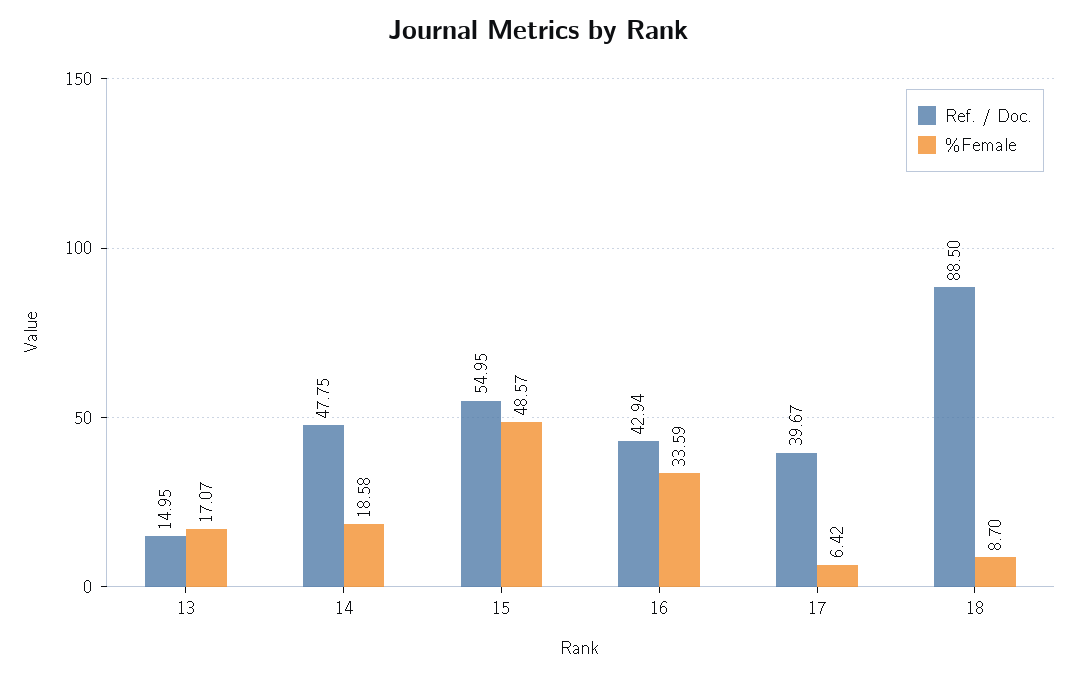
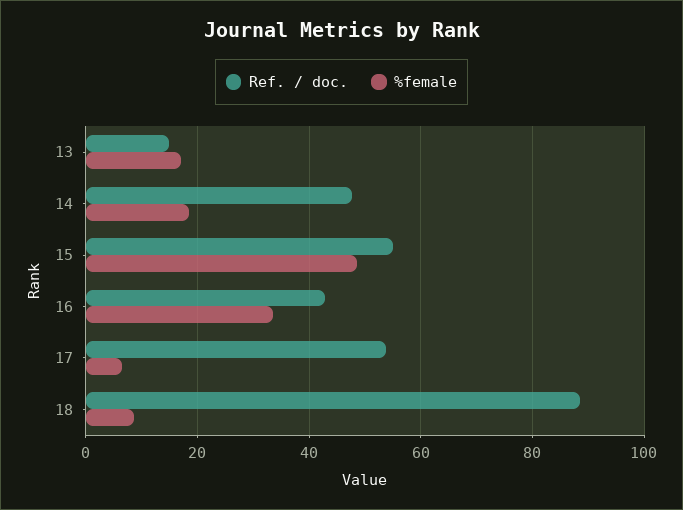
  {
    "Ref. / Doc.": {
      "13": 14.95,
      "14": 47.75,
      "15": 54.95,
      "16": 42.94,
-     "17": 39.67,
+     "17": 54,
      "18": 88.5
    },
    "%Female": {
      "13": 17.07,
      "14": 18.58,
      "15": 48.57,
      "16": 33.59,
      "17": 6.42,
      "18": 8.7
    }
  }

